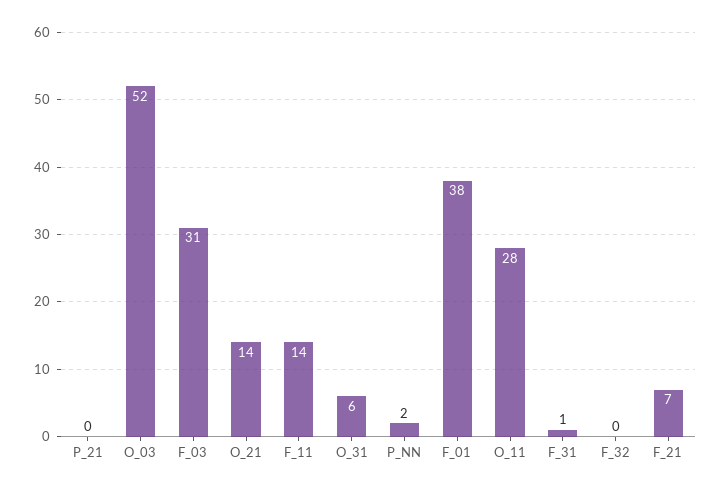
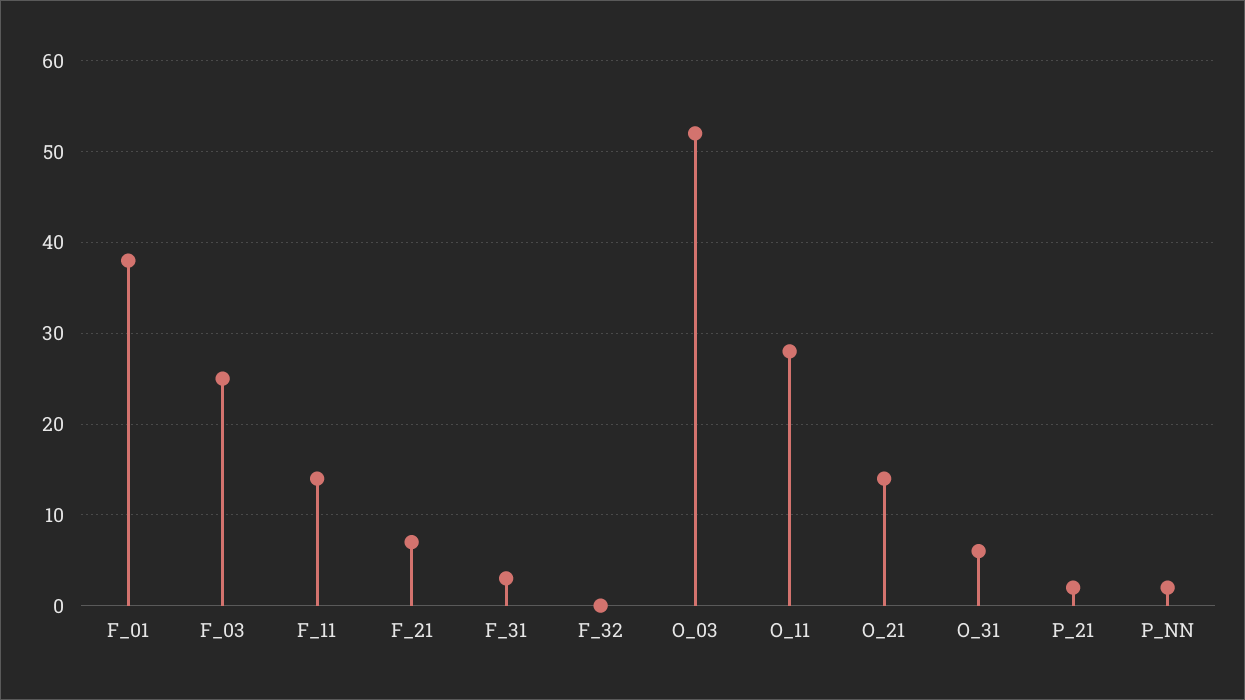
  {
-   "P_21": 0,
+   "P_21": 2,
    "O_03": 52,
-   "F_03": 31,
+   "F_03": 25,
    "O_21": 14,
    "F_11": 14,
    "O_31": 6,
    "P_NN": 2,
    "F_01": 38,
    "O_11": 28,
-   "F_31": 1,
+   "F_31": 3,
    "F_32": 0,
    "F_21": 7
  }

